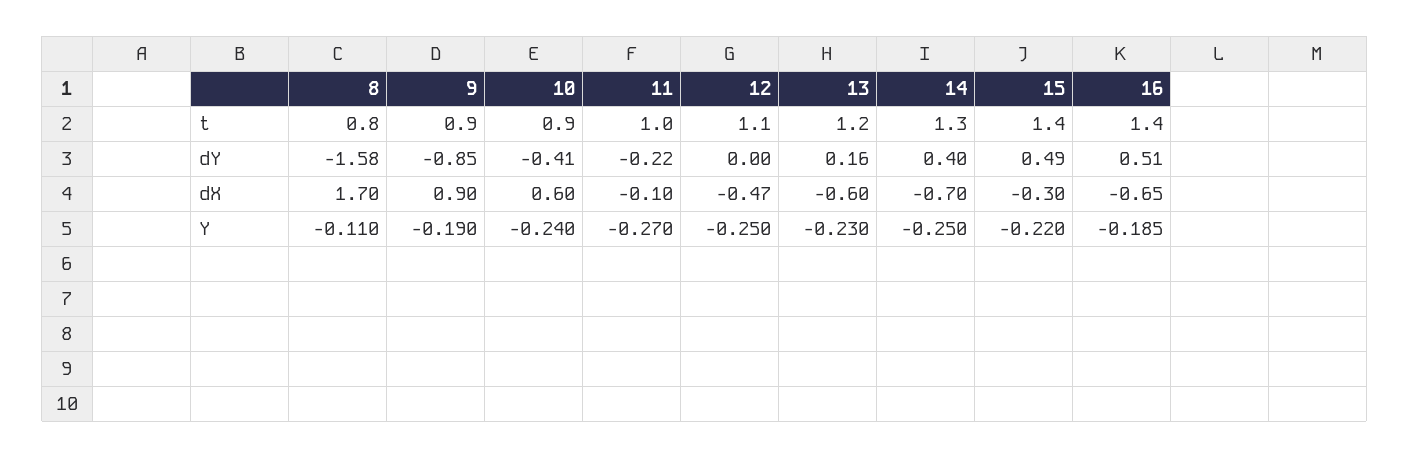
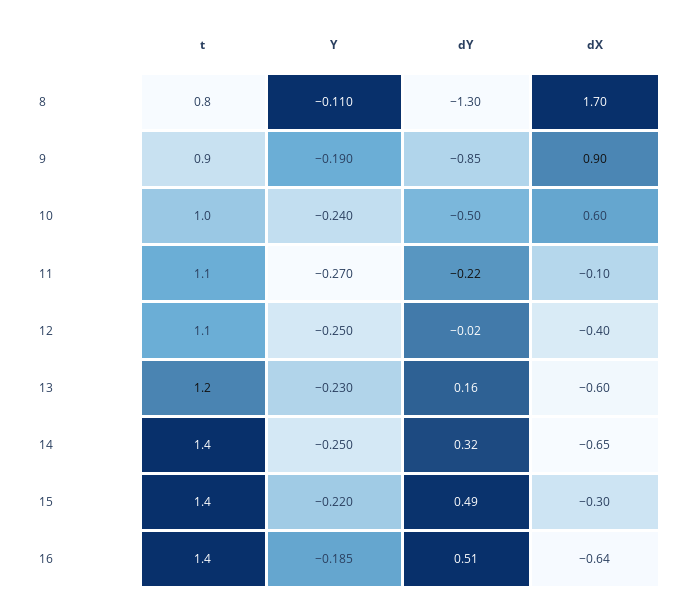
  {
    "8": {
      "t": 0.8,
-     "dY": -1.58,
+     "dY": -1.3,
      "dX": 1.7,
      "Y": -0.11
    },
    "9": {
      "t": 0.9,
      "dY": -0.85,
      "dX": 0.9,
      "Y": -0.19
    },
    "10": {
-     "t": 0.9,
+     "t": 1,
-     "dY": -0.41,
+     "dY": -0.5,
      "dX": 0.6,
      "Y": -0.24
    },
    "11": {
-     "t": 1,
+     "t": 1.1,
      "dY": -0.22,
      "dX": -0.1,
      "Y": -0.27
    },
    "12": {
      "t": 1.1,
-     "dY": 0,
+     "dY": -0.02,
-     "dX": -0.47,
+     "dX": -0.4,
      "Y": -0.25
    },
    "13": {
      "t": 1.2,
      "dY": 0.16,
      "dX": -0.6,
      "Y": -0.23
    },
    "14": {
-     "t": 1.3,
+     "t": 1.4,
-     "dY": 0.4,
+     "dY": 0.32,
-     "dX": -0.7,
+     "dX": -0.65,
      "Y": -0.25
    },
    "15": {
      "t": 1.4,
      "dY": 0.49,
      "dX": -0.3,
      "Y": -0.22
    },
    "16": {
      "t": 1.4,
      "dY": 0.51,
-     "dX": -0.65,
+     "dX": -0.64,
      "Y": -0.185
    }
  }

